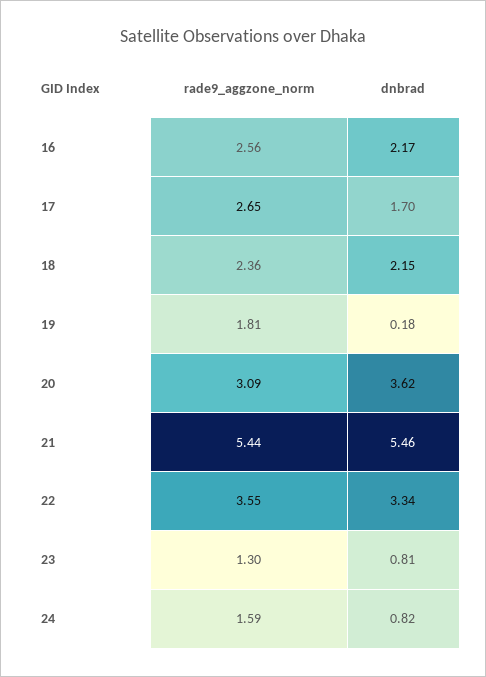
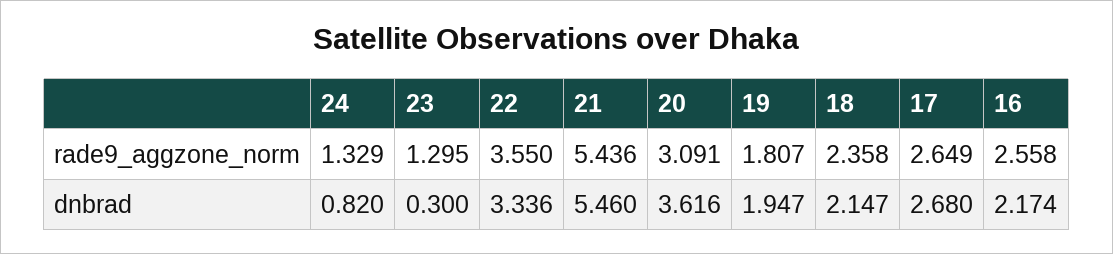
  {
    "rade9_aggzone_norm": {
      "16": 2.558,
      "17": 2.649,
      "18": 2.358,
      "19": 1.807,
      "20": 3.091,
      "21": 5.436,
      "22": 3.55,
      "23": 1.295,
-     "24": 1.59
+     "24": 1.329
    },
    "dnbrad": {
      "16": 2.174,
-     "17": 1.7,
+     "17": 2.68,
      "18": 2.147,
-     "19": 0.18,
+     "19": 1.947,
      "20": 3.616,
      "21": 5.46,
      "22": 3.336,
-     "23": 0.81,
+     "23": 0.3,
      "24": 0.82
    }
  }

